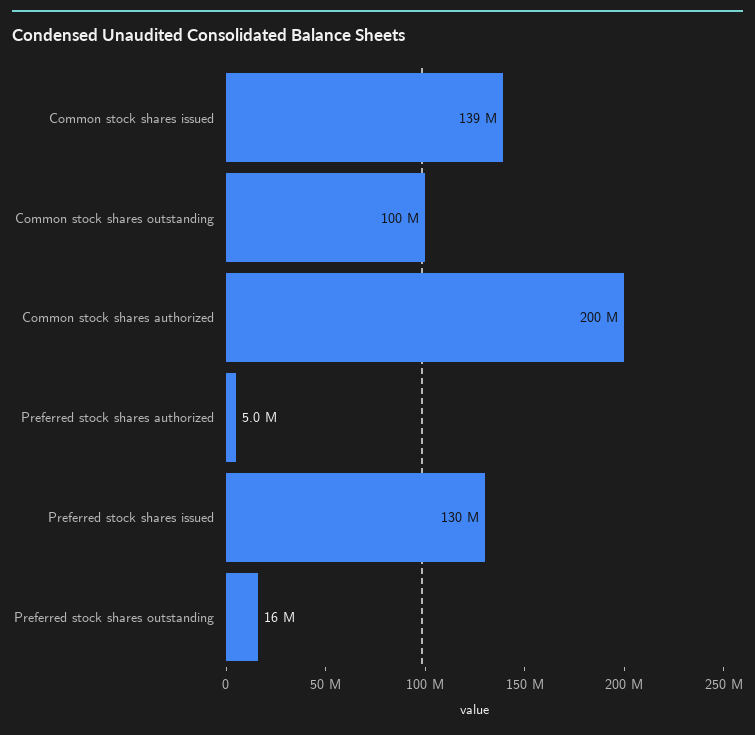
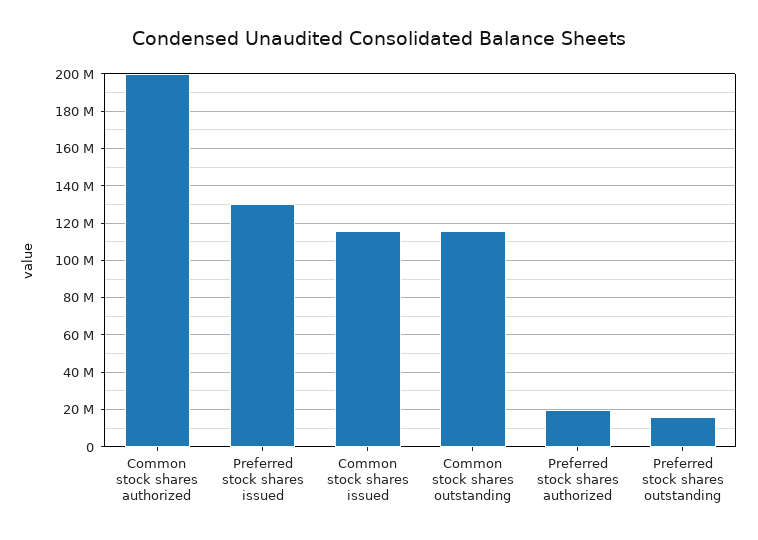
  {
-   "Common stock shares issued": 139000000,
+   "Common stock shares issued": 115000000,
-   "Common stock shares outstanding": 100000000,
+   "Common stock shares outstanding": 115000000,
    "Common stock shares authorized": 200000000,
-   "Preferred stock shares authorized": 5000000,
+   "Preferred stock shares authorized": 20000000,
    "Preferred stock shares issued": 130000000,
    "Preferred stock shares outstanding": 16000000
  }

